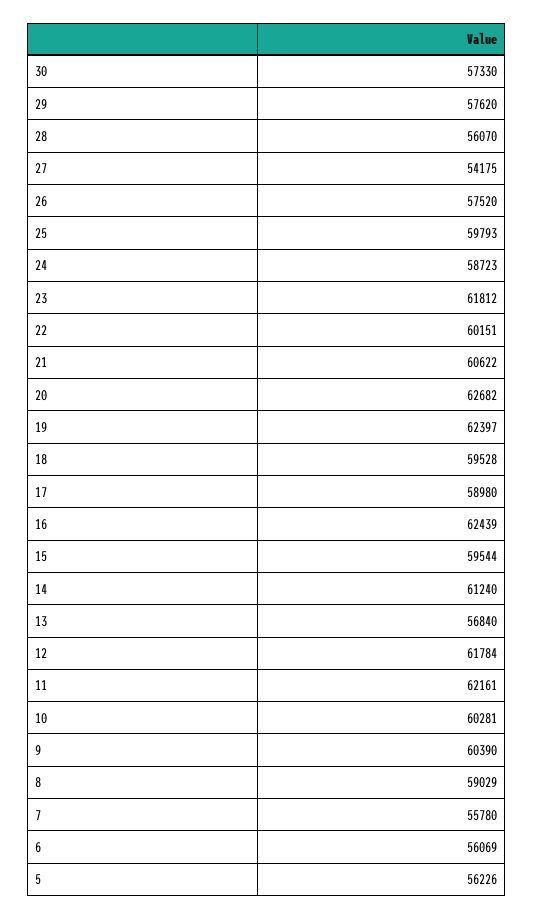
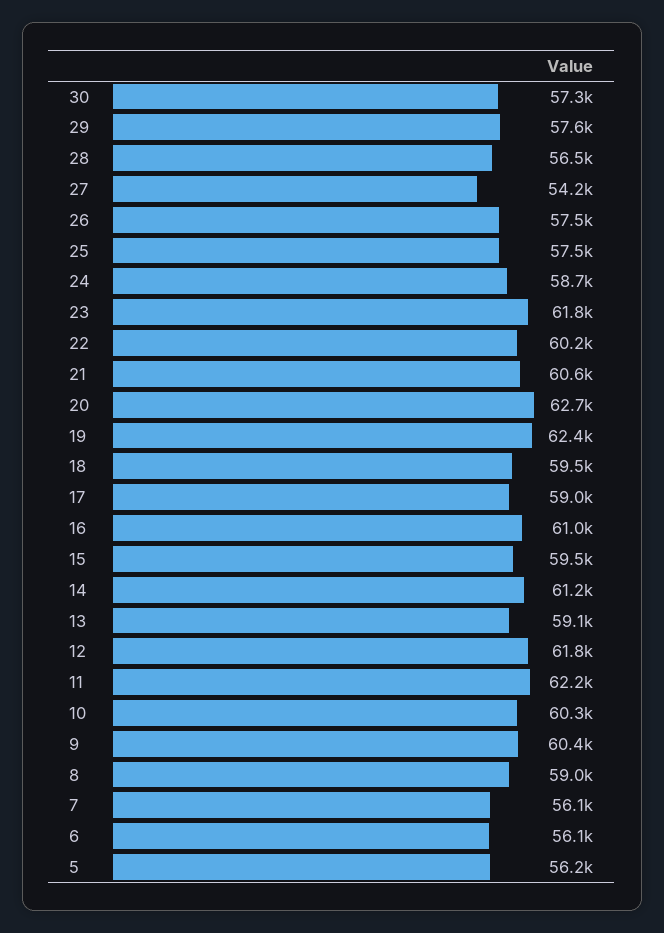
  {
    "30": 57330,
    "29": 57620,
-   "28": 56070,
+   "28": 56500,
    "27": 54175,
    "26": 57520,
-   "25": 59793,
+   "25": 57500,
    "24": 58723,
    "23": 61812,
    "22": 60151,
    "21": 60622,
    "20": 62682,
    "19": 62397,
    "18": 59528,
    "17": 58980,
-   "16": 62439,
+   "16": 61000,
    "15": 59544,
    "14": 61240,
-   "13": 56840,
+   "13": 59100,
    "12": 61784,
    "11": 62161,
    "10": 60281,
    "9": 60390,
    "8": 59029,
-   "7": 55780,
+   "7": 56100,
    "6": 56069,
    "5": 56226
  }

